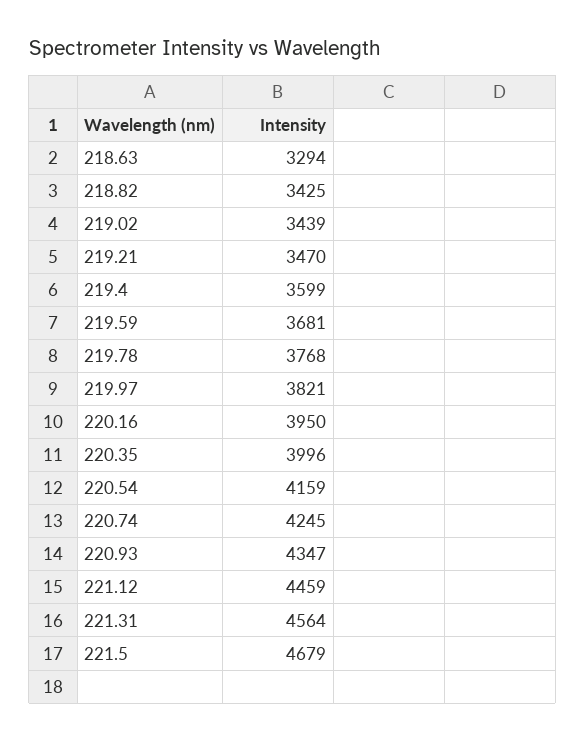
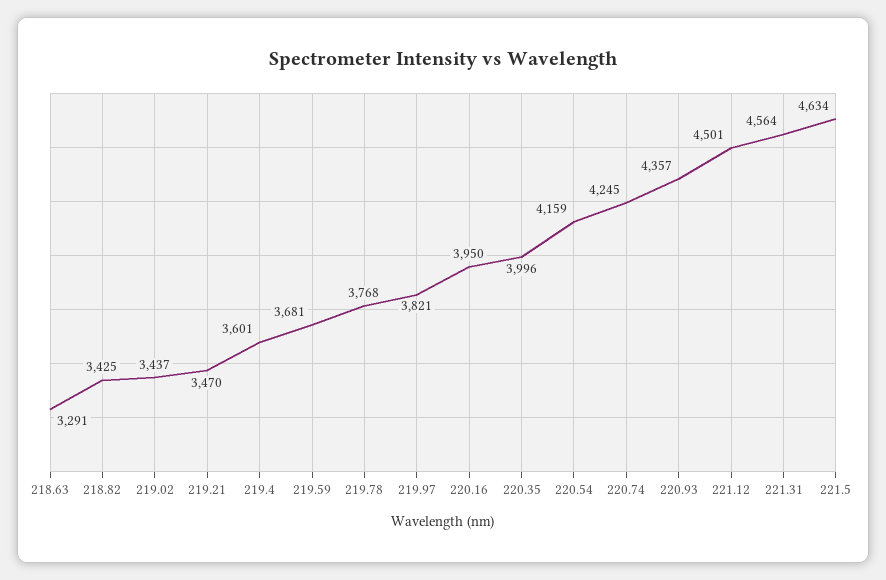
  {
-   "218.63": 3294,
+   "218.63": 3291,
    "218.82": 3425,
-   "219.02": 3439,
+   "219.02": 3437,
    "219.21": 3470,
-   "219.4": 3599,
+   "219.4": 3601,
    "219.59": 3681,
    "219.78": 3768,
    "219.97": 3821,
    "220.16": 3950,
    "220.35": 3996,
    "220.54": 4159,
    "220.74": 4245,
-   "220.93": 4347,
+   "220.93": 4357,
-   "221.12": 4459,
+   "221.12": 4501,
    "221.31": 4564,
-   "221.5": 4679
+   "221.5": 4634
  }

